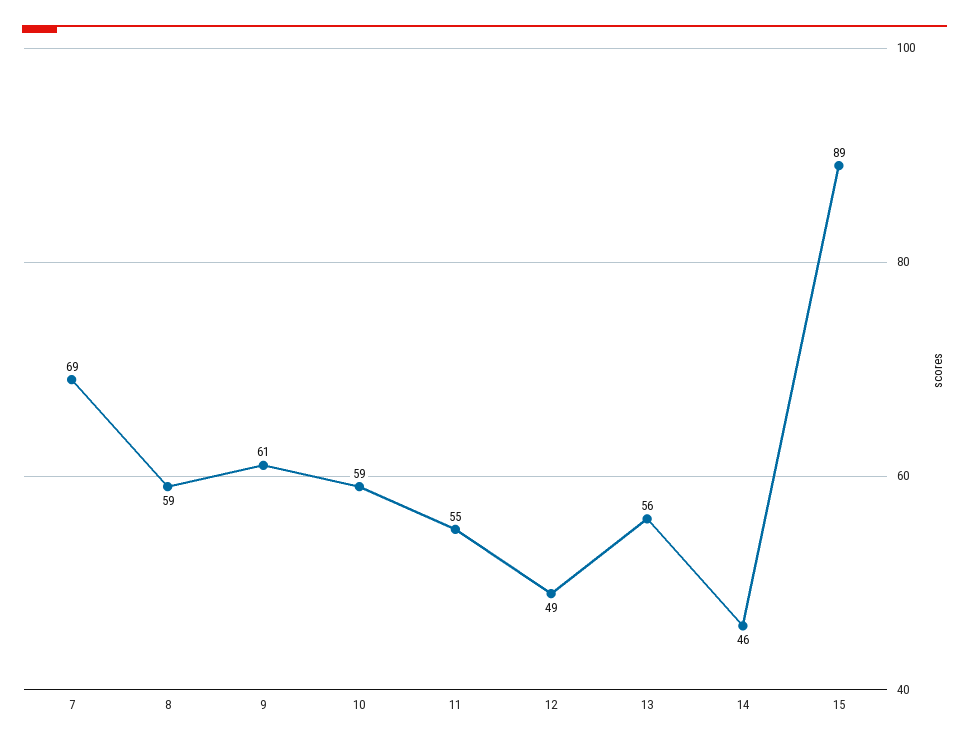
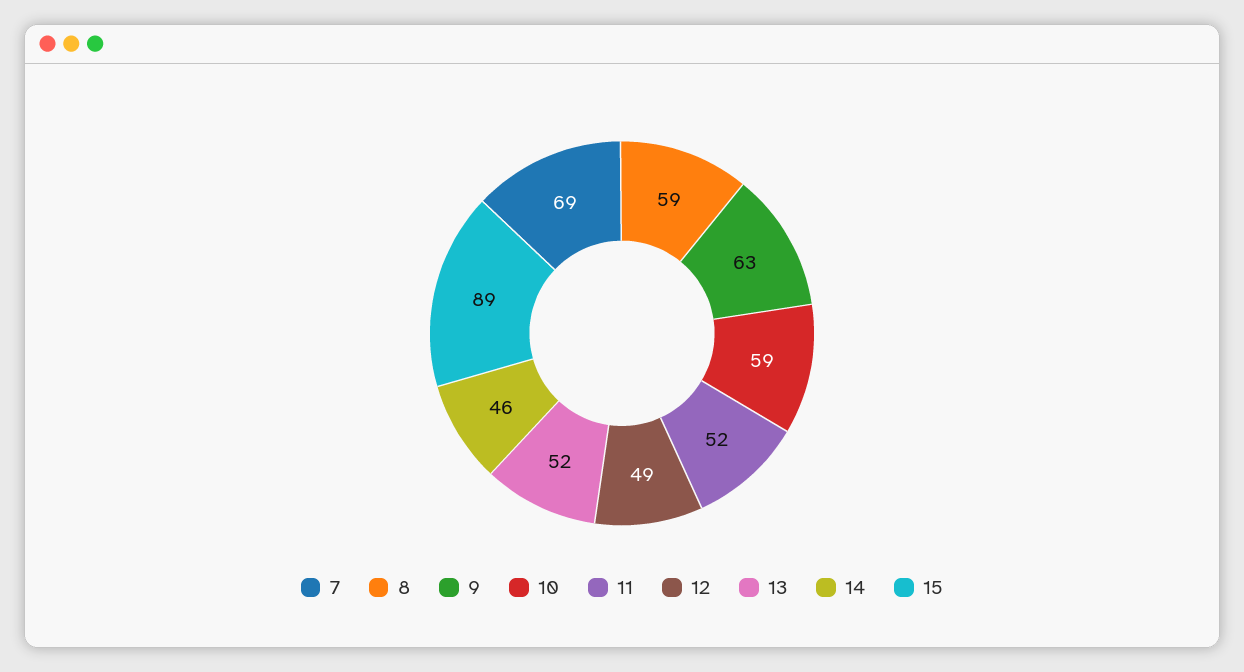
  {
    "7": 69,
    "8": 59,
-   "9": 61,
+   "9": 63,
    "10": 59,
-   "11": 55,
+   "11": 52,
    "12": 49,
-   "13": 56,
+   "13": 52,
    "14": 46,
    "15": 89
  }

